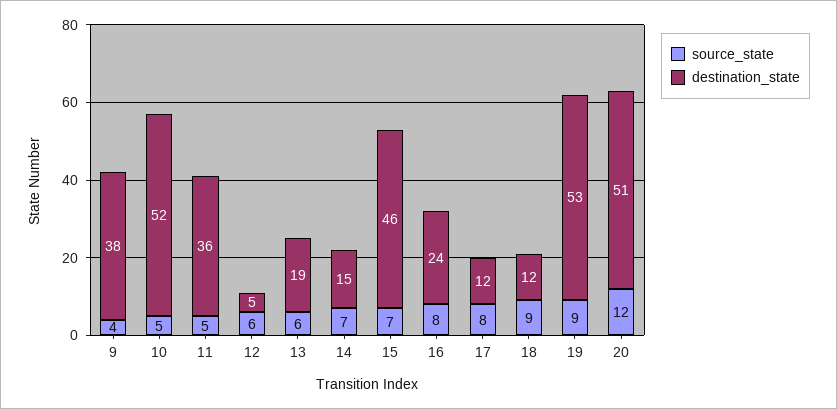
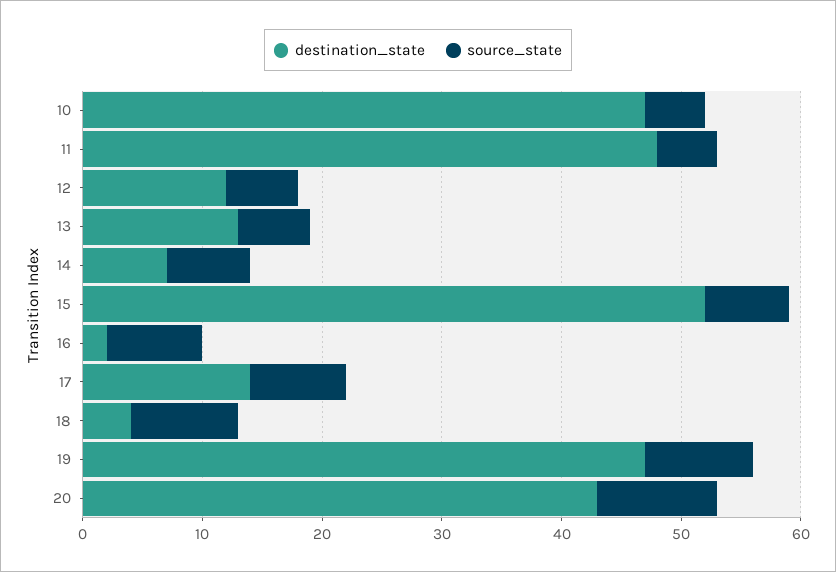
  {
    "source_state": {
-     "9": 4,
      "10": 5,
      "11": 5,
      "12": 6,
      "13": 6,
      "14": 7,
      "15": 7,
      "16": 8,
      "17": 8,
      "18": 9,
      "19": 9,
-     "20": 12
+     "20": 10
    },
    "destination_state": {
-     "9": 38,
-     "10": 52,
+     "10": 47,
-     "11": 36,
+     "11": 48,
-     "12": 5,
+     "12": 12,
-     "13": 19,
+     "13": 13,
-     "14": 15,
+     "14": 7,
-     "15": 46,
+     "15": 52,
-     "16": 24,
+     "16": 2,
-     "17": 12,
+     "17": 14,
-     "18": 12,
+     "18": 4,
-     "19": 53,
+     "19": 47,
-     "20": 51
+     "20": 43
    }
  }

